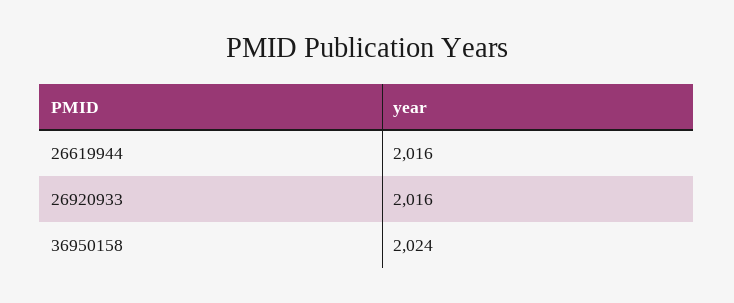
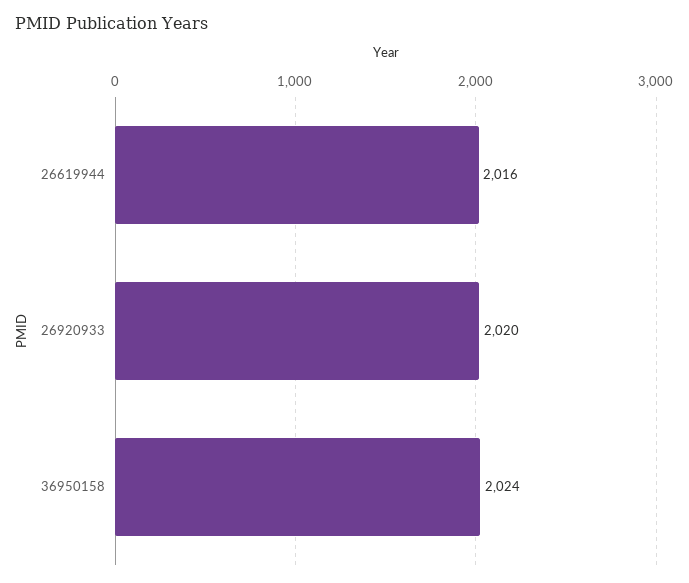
  {
    "26619944": 2016,
-   "26920933": 2016,
+   "26920933": 2020,
    "36950158": 2024
  }

